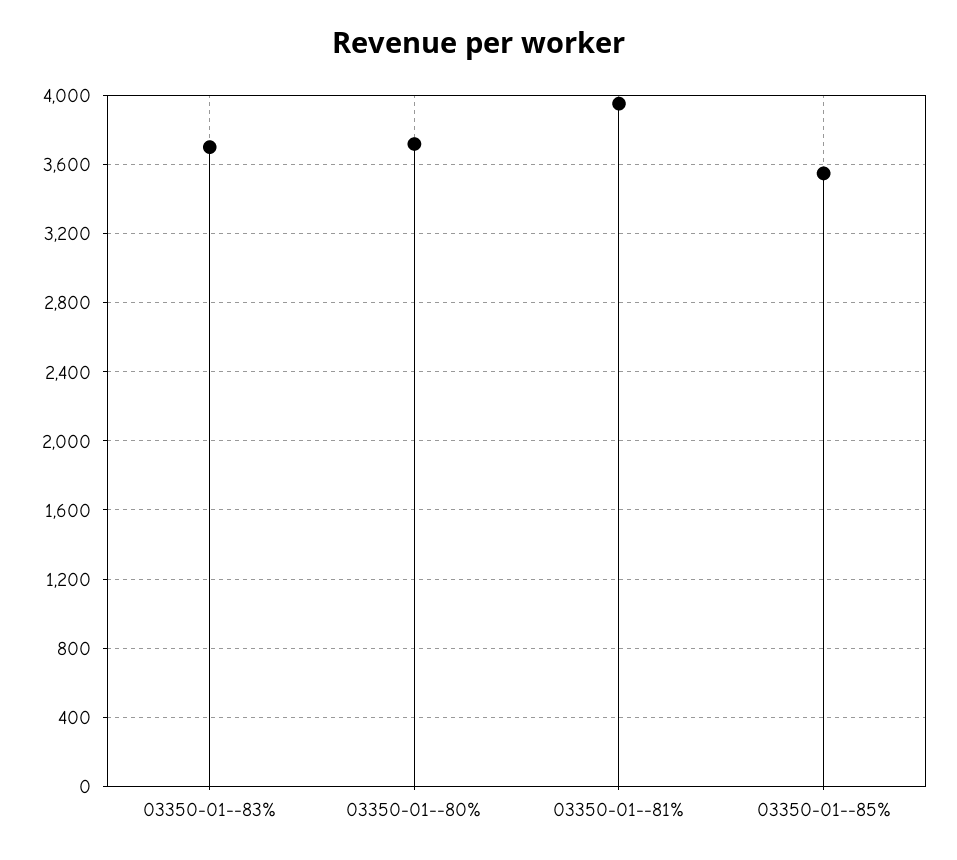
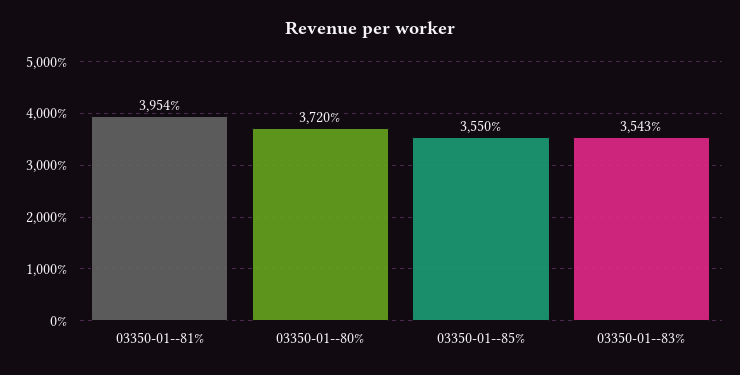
  {
-   "03350-01--83%": 3700,
+   "03350-01--83%": 3543,
    "03350-01--80%": 3720,
    "03350-01--81%": 3954,
    "03350-01--85%": 3550
  }

